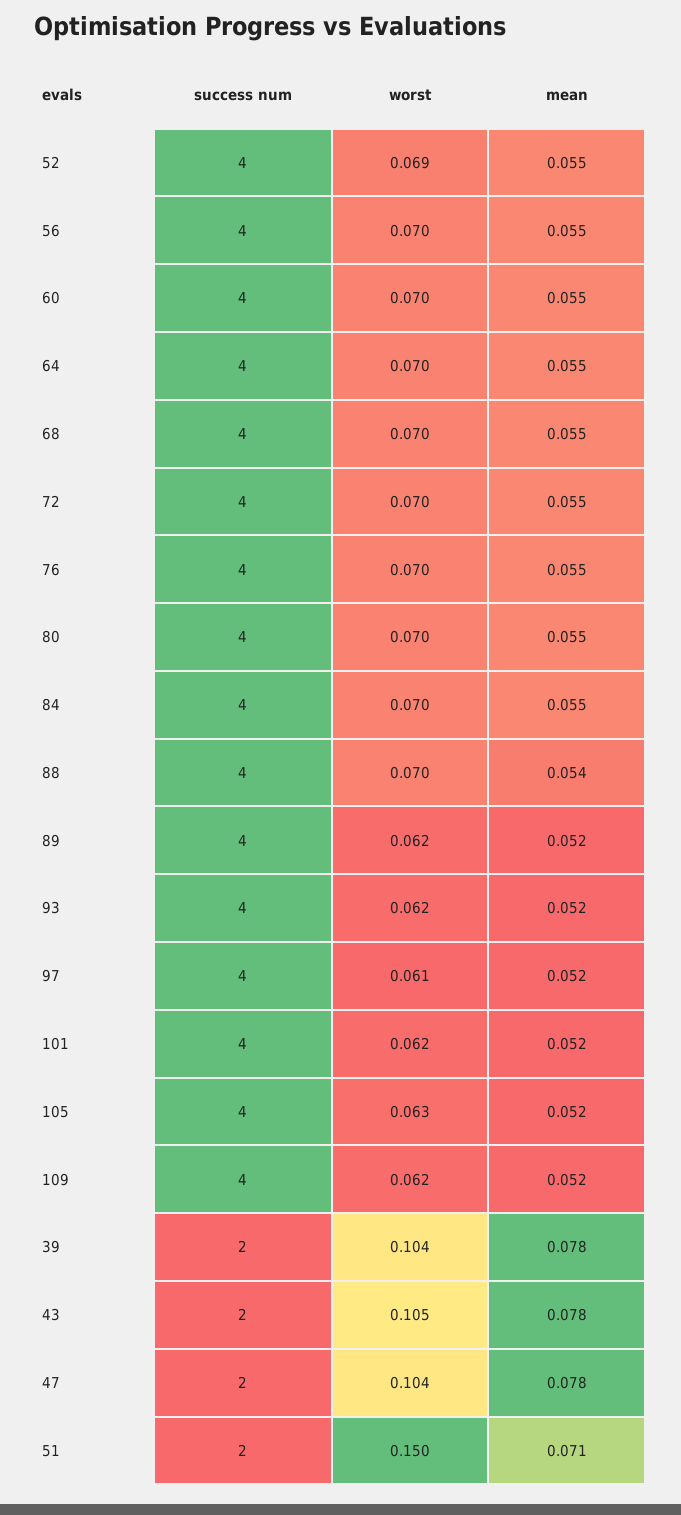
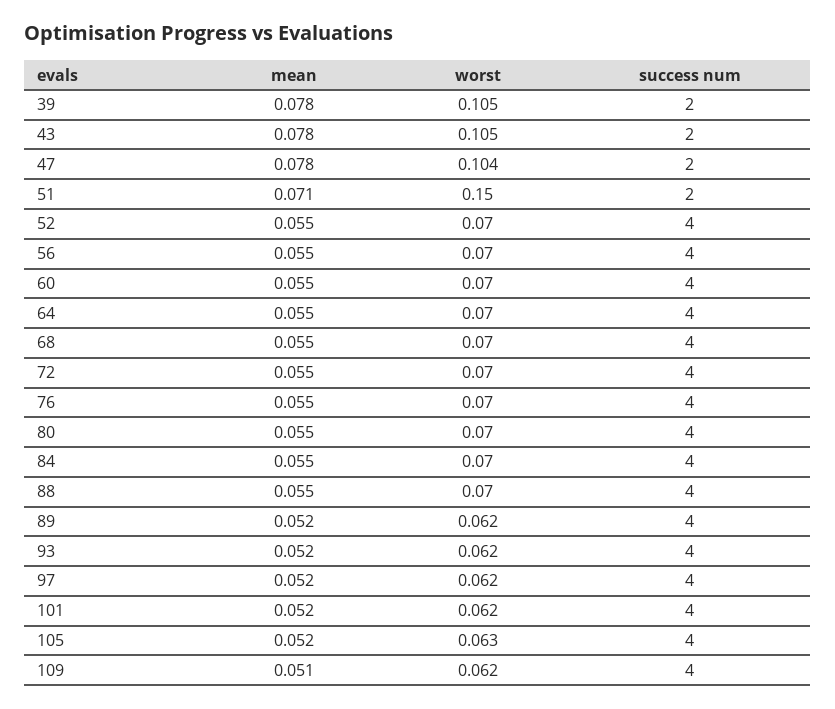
  {
    "success num": {
      "52": 4,
      "56": 4,
      "60": 4,
      "64": 4,
      "68": 4,
      "72": 4,
      "76": 4,
      "80": 4,
      "84": 4,
      "88": 4,
      "89": 4,
      "93": 4,
      "97": 4,
      "101": 4,
      "105": 4,
      "109": 4,
      "39": 2,
      "43": 2,
      "47": 2,
      "51": 2
    },
    "worst": {
-     "52": 0.069,
+     "52": 0.07,
      "56": 0.07,
      "60": 0.07,
      "64": 0.07,
      "68": 0.07,
      "72": 0.07,
      "76": 0.07,
      "80": 0.07,
      "84": 0.07,
      "88": 0.07,
      "89": 0.062,
      "93": 0.062,
-     "97": 0.061,
+     "97": 0.062,
      "101": 0.062,
      "105": 0.063,
      "109": 0.062,
-     "39": 0.104,
+     "39": 0.105,
      "43": 0.105,
      "47": 0.104,
      "51": 0.15
    },
    "mean": {
      "52": 0.055,
      "56": 0.055,
      "60": 0.055,
      "64": 0.055,
      "68": 0.055,
      "72": 0.055,
      "76": 0.055,
      "80": 0.055,
      "84": 0.055,
-     "88": 0.054,
+     "88": 0.055,
      "89": 0.052,
      "93": 0.052,
      "97": 0.052,
      "101": 0.052,
      "105": 0.052,
-     "109": 0.052,
+     "109": 0.051,
      "39": 0.078,
      "43": 0.078,
      "47": 0.078,
      "51": 0.071
    }
  }

